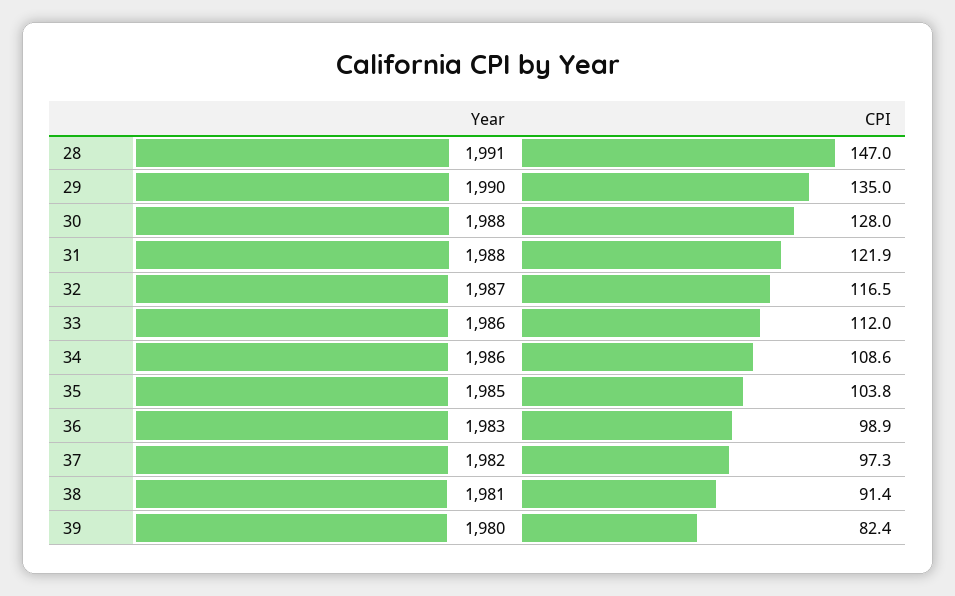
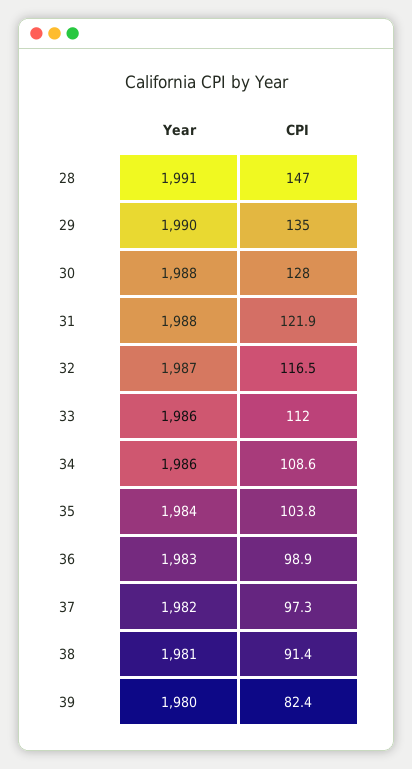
  {
    "Year": {
      "28": 1991,
      "29": 1990,
      "30": 1988,
      "31": 1988,
      "32": 1987,
      "33": 1986,
      "34": 1986,
-     "35": 1985,
+     "35": 1984,
      "36": 1983,
      "37": 1982,
      "38": 1981,
      "39": 1980
    },
    "CPI": {
      "28": 147,
      "29": 135,
      "30": 128,
      "31": 121.9,
      "32": 116.5,
      "33": 112,
      "34": 108.6,
      "35": 103.8,
      "36": 98.9,
      "37": 97.3,
      "38": 91.4,
      "39": 82.4
    }
  }

